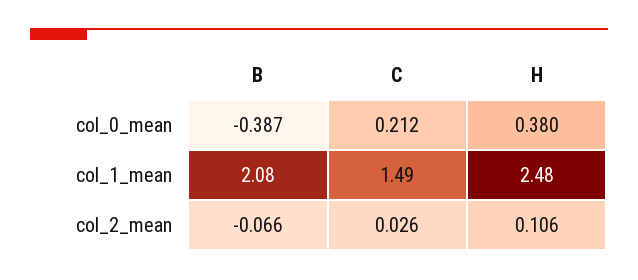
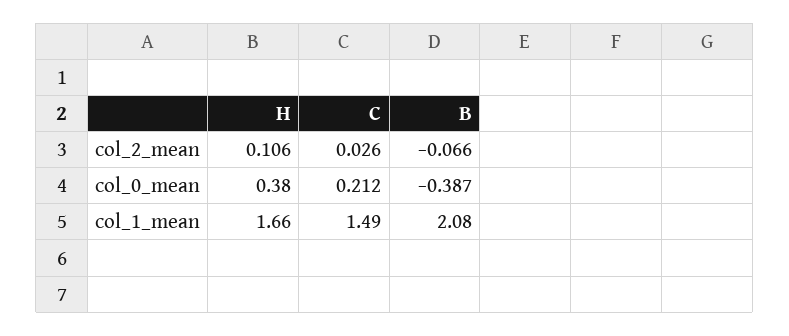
  {
    "B": {
      "col_0_mean": -0.387,
      "col_1_mean": 2.08,
      "col_2_mean": -0.066
    },
    "C": {
      "col_0_mean": 0.212,
      "col_1_mean": 1.49,
      "col_2_mean": 0.026
    },
    "H": {
      "col_0_mean": 0.38,
-     "col_1_mean": 2.48,
+     "col_1_mean": 1.66,
      "col_2_mean": 0.106
    }
  }

